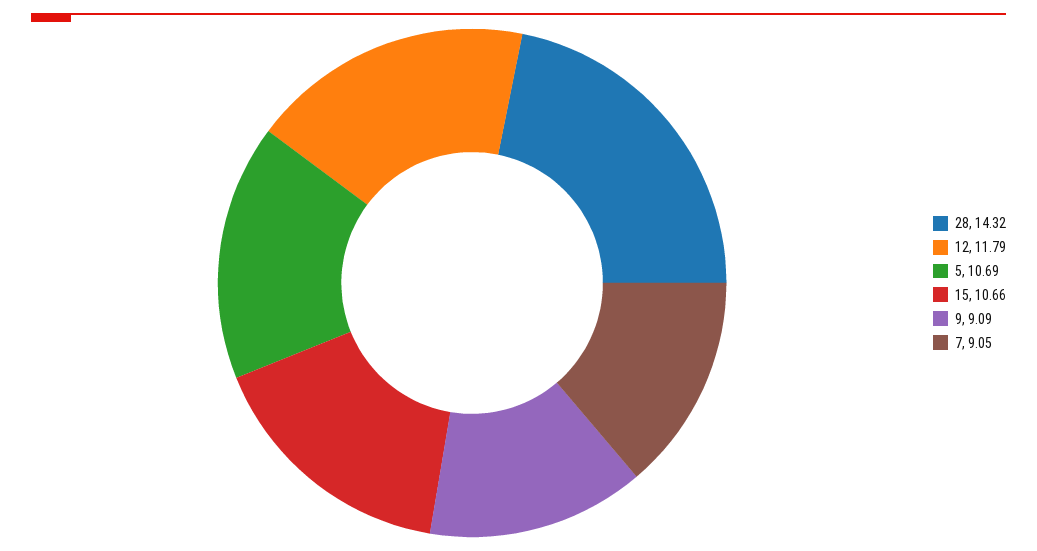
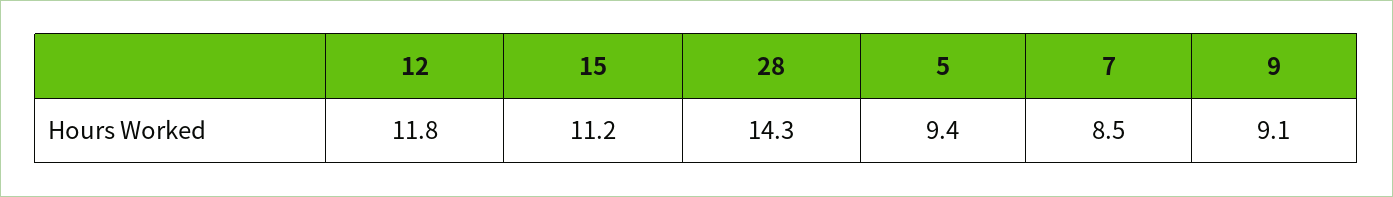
  {
    "28": 14.32,
    "12": 11.79,
-   "5": 10.69,
+   "5": 9.4,
-   "15": 10.66,
+   "15": 11.2,
    "9": 9.09,
-   "7": 9.05
+   "7": 8.5
  }

